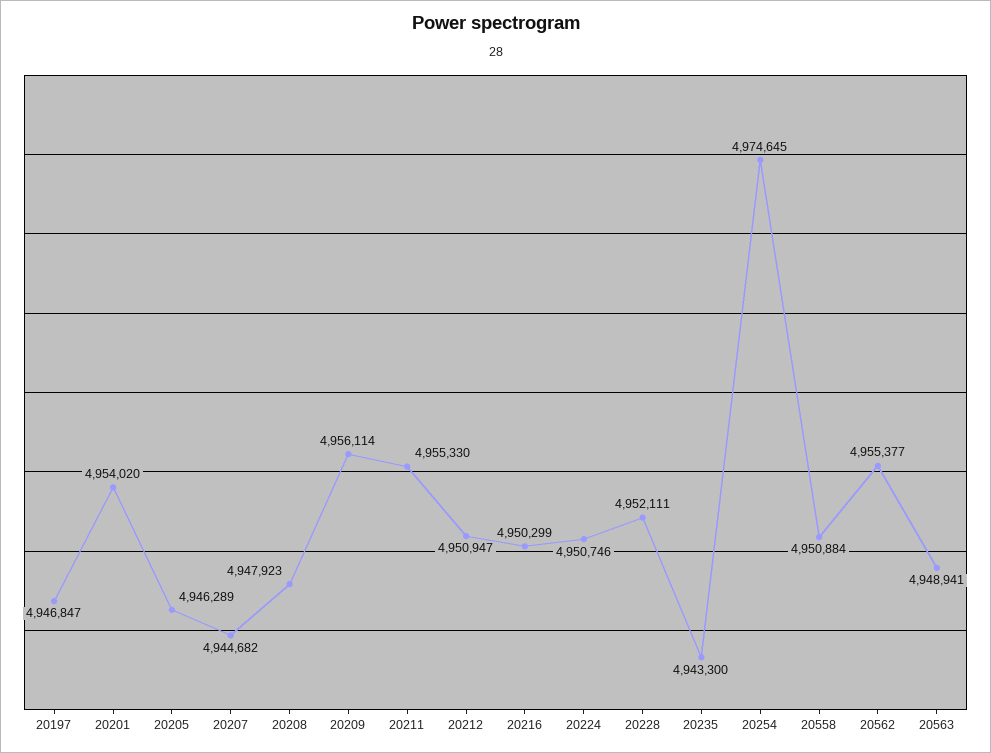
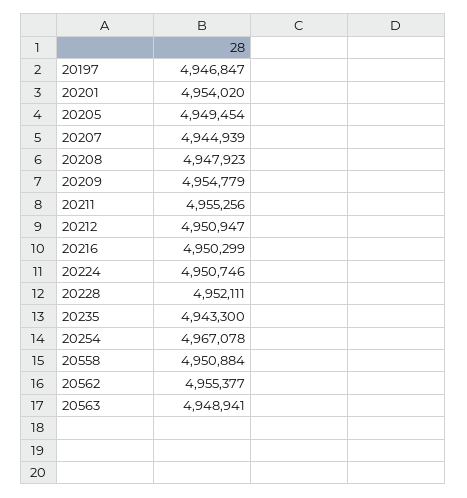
  {
    "20197": 4946847,
    "20201": 4954020,
-   "20205": 4946289,
+   "20205": 4949454,
-   "20207": 4944682,
+   "20207": 4944939,
    "20208": 4947923,
-   "20209": 4956114,
+   "20209": 4954779,
-   "20211": 4955330,
+   "20211": 4955256,
    "20212": 4950947,
    "20216": 4950299,
    "20224": 4950746,
    "20228": 4952111,
    "20235": 4943300,
-   "20254": 4974645,
+   "20254": 4967078,
    "20558": 4950884,
    "20562": 4955377,
    "20563": 4948941
  }

